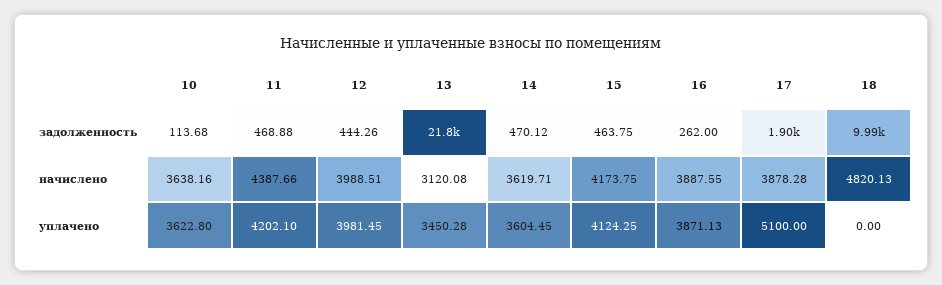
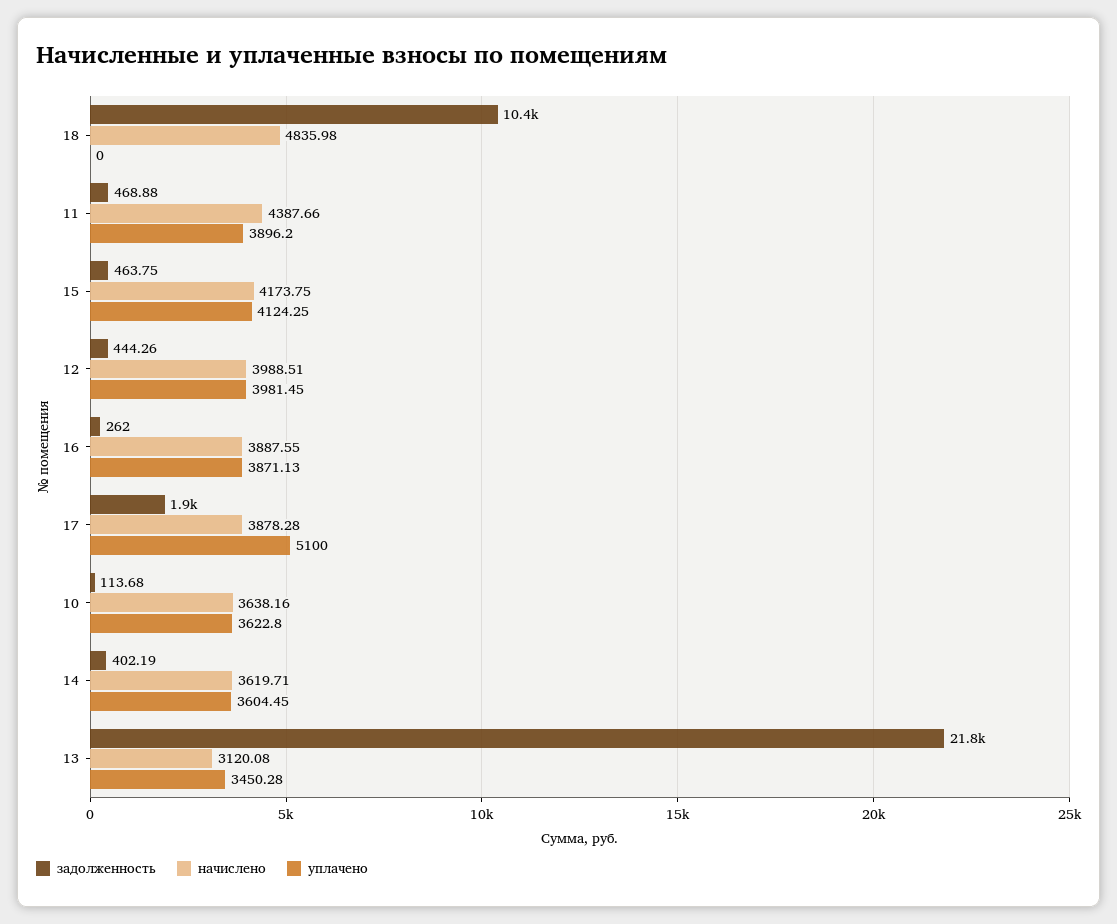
  {
    "задолженность": {
      "10": 113.68,
      "11": 468.88,
      "12": 444.26,
      "13": 21800,
-     "14": 470.12,
+     "14": 402.19,
      "15": 463.75,
      "16": 262,
      "17": 1900,
-     "18": 9990
+     "18": 10400
    },
    "начислено": {
      "10": 3638.16,
      "11": 4387.66,
      "12": 3988.51,
      "13": 3120.08,
      "14": 3619.71,
      "15": 4173.75,
      "16": 3887.55,
      "17": 3878.28,
-     "18": 4820.13
+     "18": 4835.98
    },
    "уплачено": {
      "10": 3622.8,
-     "11": 4202.1,
+     "11": 3896.2,
      "12": 3981.45,
      "13": 3450.28,
      "14": 3604.45,
      "15": 4124.25,
      "16": 3871.13,
      "17": 5100,
      "18": 0
    }
  }

